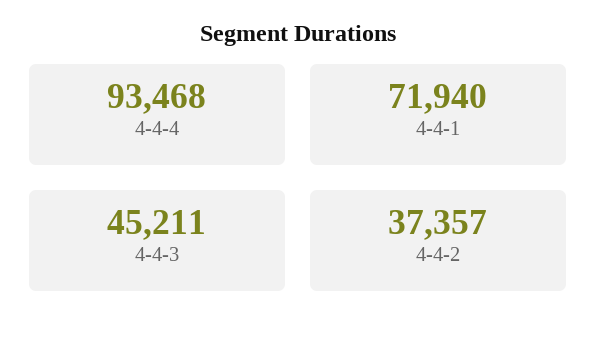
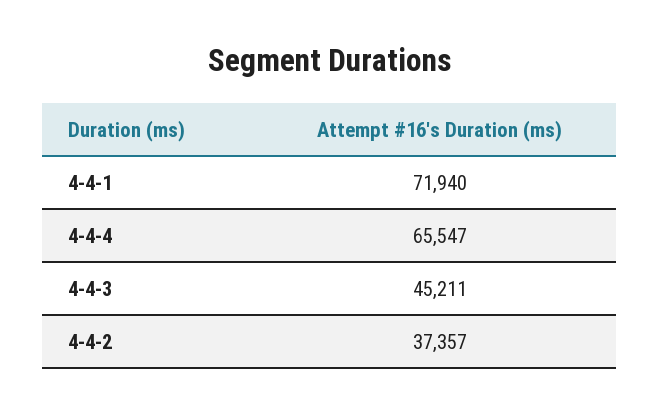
  {
-   "4-4-4": 93468,
+   "4-4-4": 65547,
    "4-4-1": 71940,
    "4-4-3": 45211,
    "4-4-2": 37357
  }

